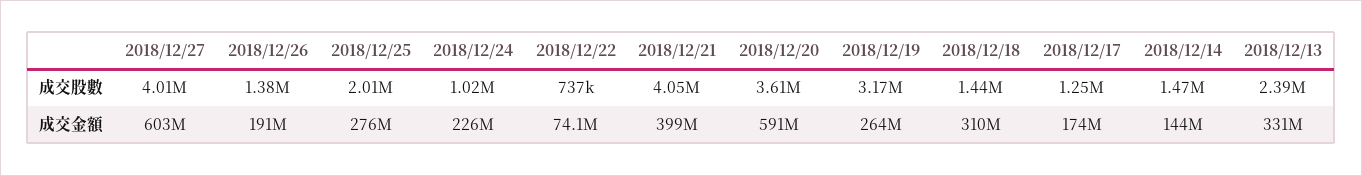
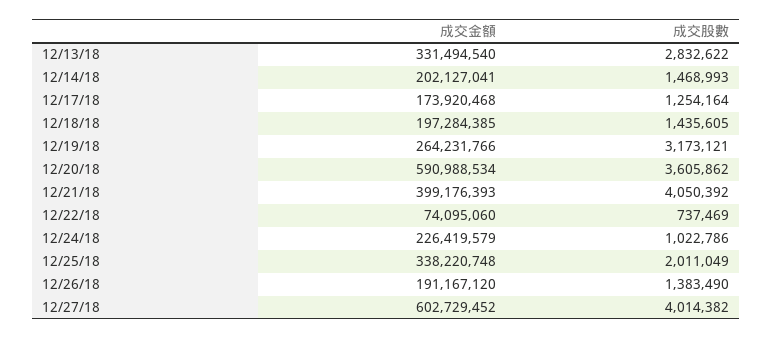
  {
    "2018/12/27": {
      "成交股數": 4014382,
      "成交金額": 602729452
    },
    "2018/12/26": {
      "成交股數": 1383490,
      "成交金額": 191167120
    },
    "2018/12/25": {
      "成交股數": 2011049,
-     "成交金額": 276000000
+     "成交金額": 338220748
    },
    "2018/12/24": {
      "成交股數": 1022786,
      "成交金額": 226419579
    },
    "2018/12/22": {
      "成交股數": 737469,
      "成交金額": 74095060
    },
    "2018/12/21": {
      "成交股數": 4050392,
      "成交金額": 399176393
    },
    "2018/12/20": {
      "成交股數": 3605862,
      "成交金額": 590988534
    },
    "2018/12/19": {
      "成交股數": 3173121,
      "成交金額": 264231766
    },
    "2018/12/18": {
      "成交股數": 1435605,
-     "成交金額": 310000000
+     "成交金額": 197284385
    },
    "2018/12/17": {
      "成交股數": 1254164,
      "成交金額": 173920468
    },
    "2018/12/14": {
      "成交股數": 1468993,
-     "成交金額": 144000000
+     "成交金額": 202127041
    },
    "2018/12/13": {
-     "成交股數": 2390000,
+     "成交股數": 2832622,
      "成交金額": 331494540
    }
  }

